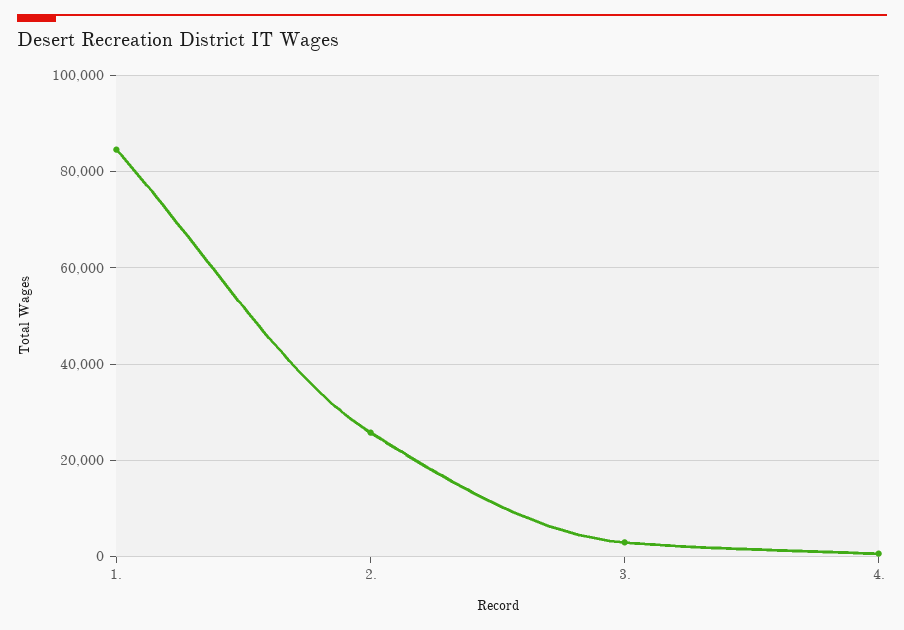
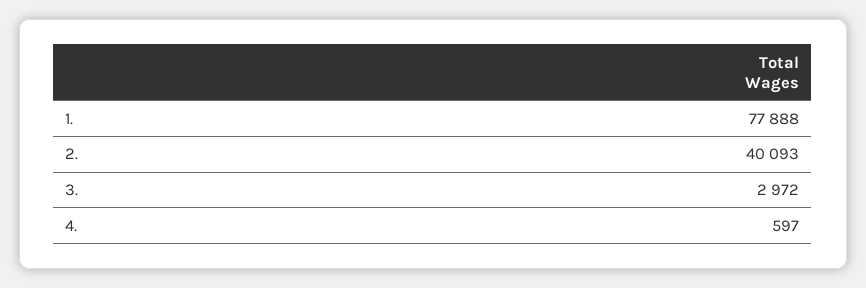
  {
-   "1.": 84000,
+   "1.": 77888,
-   "2.": 26000,
+   "2.": 40093,
    "3.": 2972,
    "4.": 597
  }

